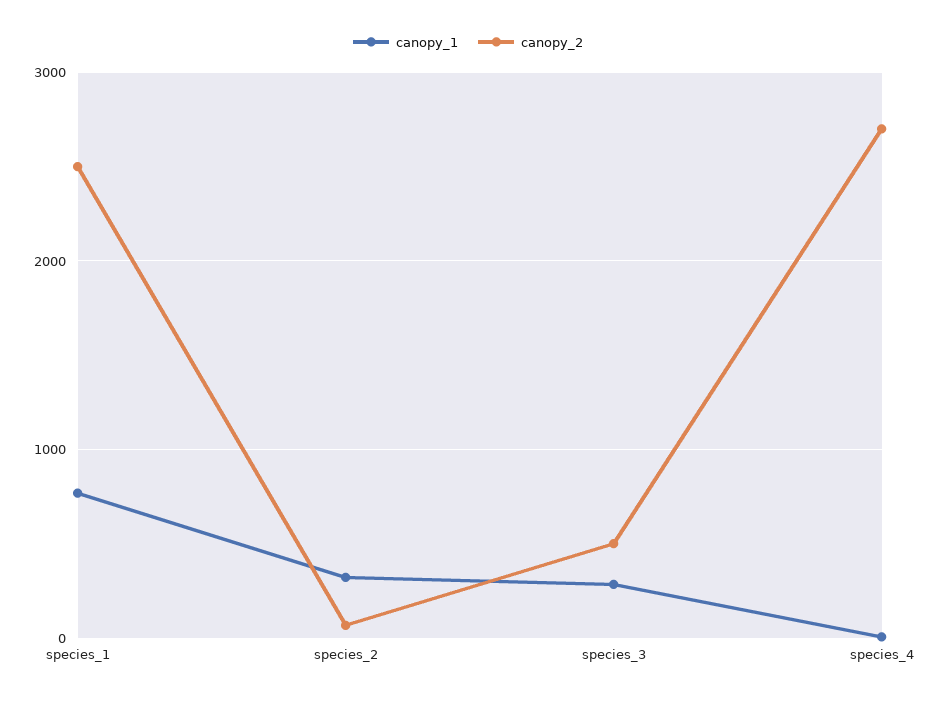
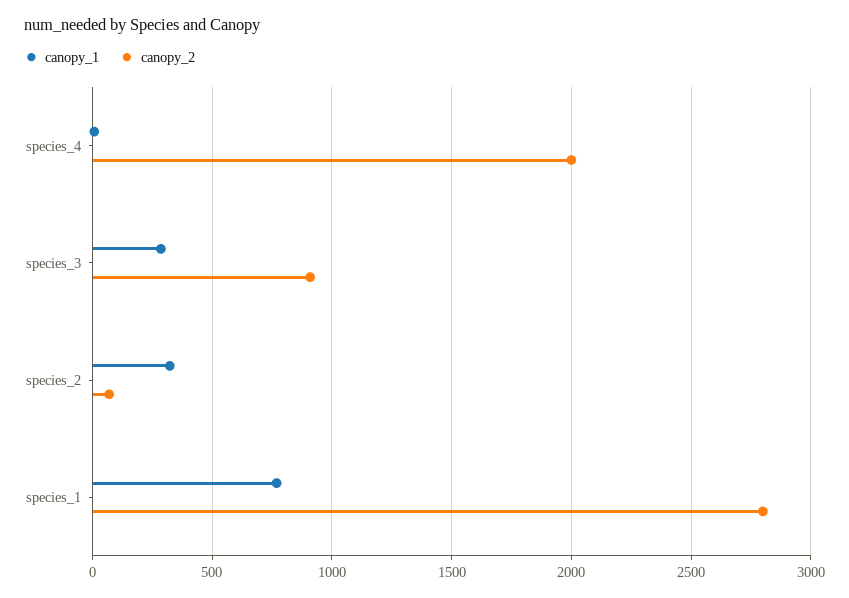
  {
    "canopy_1": {
      "species_1": 750,
      "species_2": 300,
      "species_3": 300,
      "species_4": 0
    },
    "canopy_2": {
-     "species_1": 2500,
+     "species_1": 2800,
      "species_2": 50,
-     "species_3": 500,
+     "species_3": 900,
-     "species_4": 2700
+     "species_4": 2000
    }
  }

